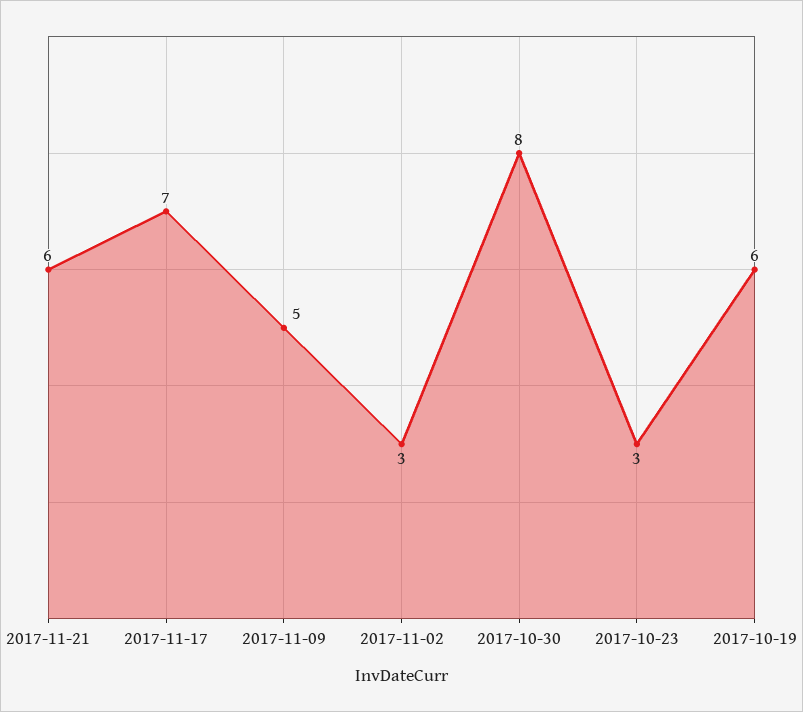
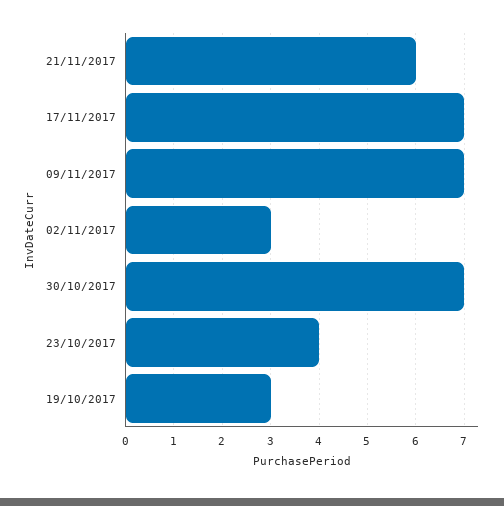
  {
    "2017-11-21": 6,
    "2017-11-17": 7,
-   "2017-11-09": 5,
+   "2017-11-09": 7,
    "2017-11-02": 3,
-   "2017-10-30": 8,
+   "2017-10-30": 7,
-   "2017-10-23": 3,
+   "2017-10-23": 4,
-   "2017-10-19": 6
+   "2017-10-19": 3
  }

